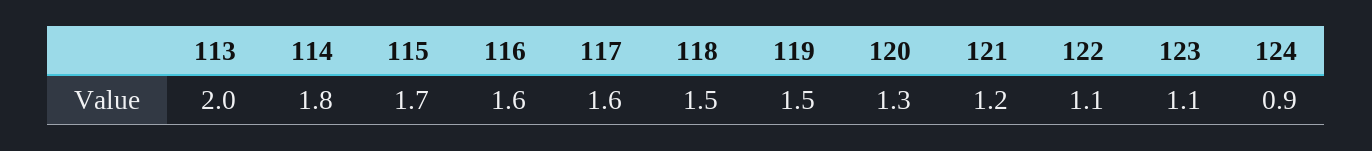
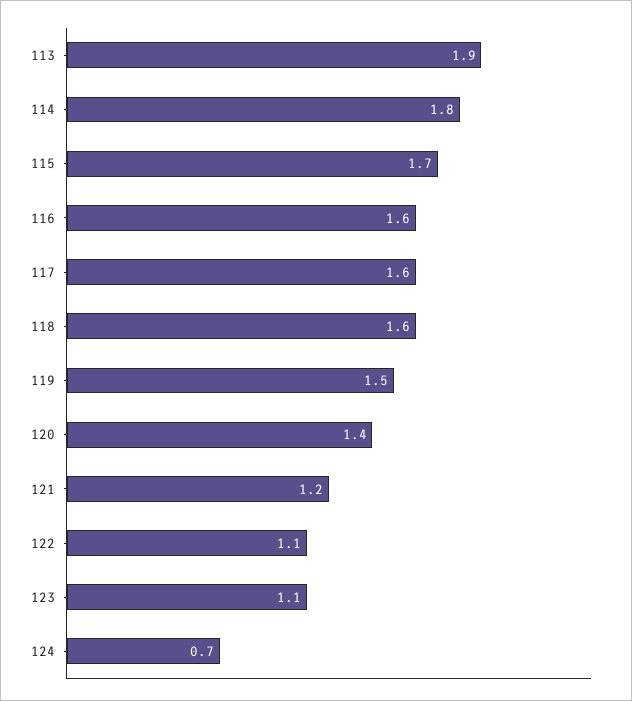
  {
-   "113": 2,
+   "113": 1.9,
    "114": 1.8,
    "115": 1.7,
    "116": 1.6,
    "117": 1.6,
-   "118": 1.5,
+   "118": 1.6,
    "119": 1.5,
-   "120": 1.3,
+   "120": 1.4,
    "121": 1.2,
    "122": 1.1,
    "123": 1.1,
-   "124": 0.9
+   "124": 0.7
  }

